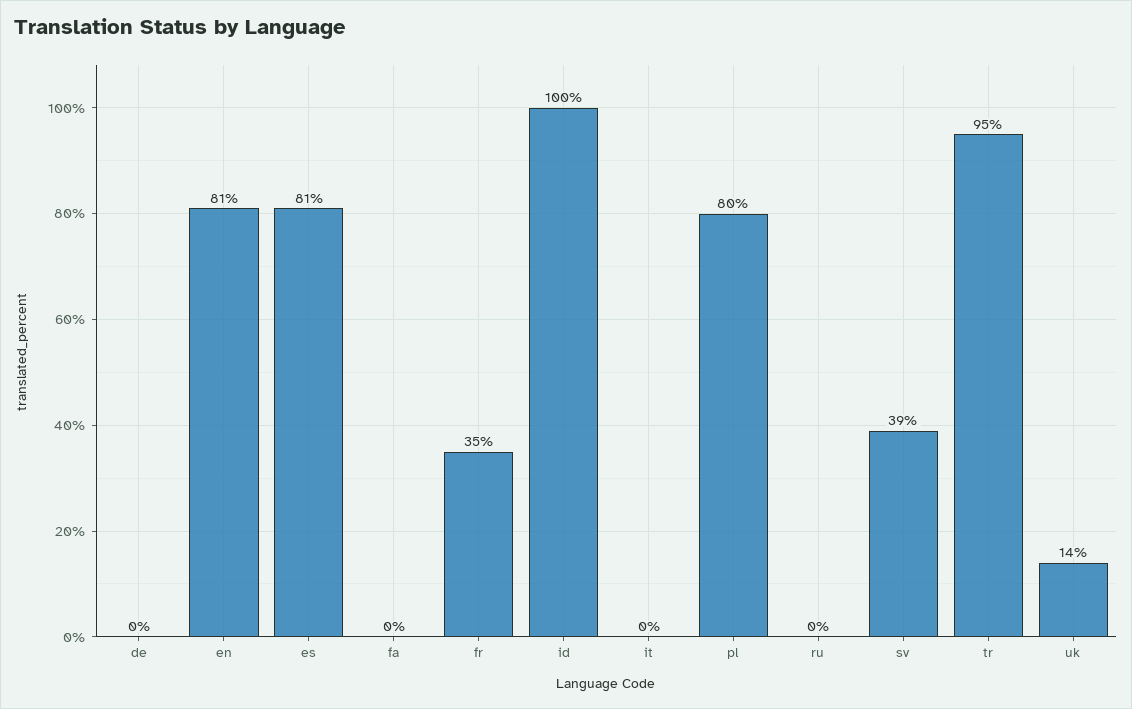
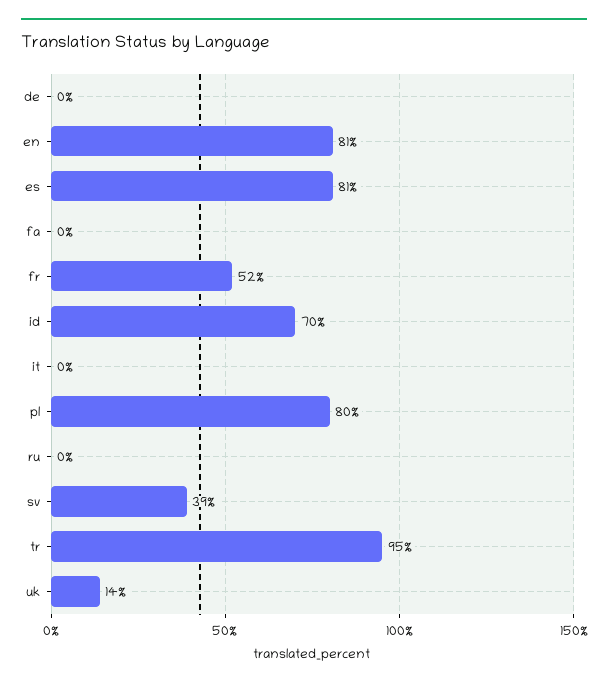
  {
    "de": 0,
    "en": 81,
    "es": 81,
    "fa": 0,
-   "fr": 35,
+   "fr": 52,
-   "id": 100,
+   "id": 70,
    "it": 0,
    "pl": 80,
    "ru": 0,
    "sv": 39,
    "tr": 95,
    "uk": 14
  }

